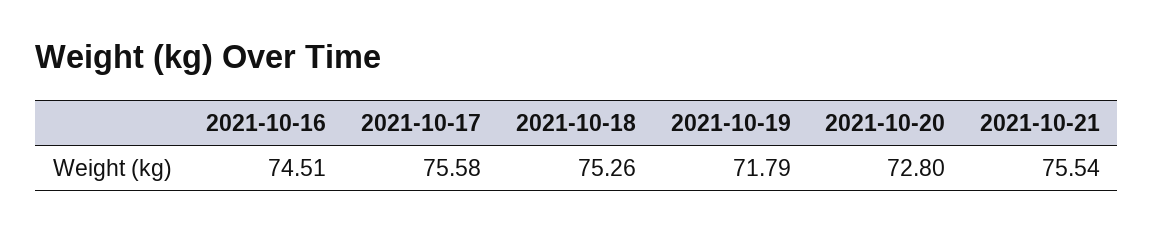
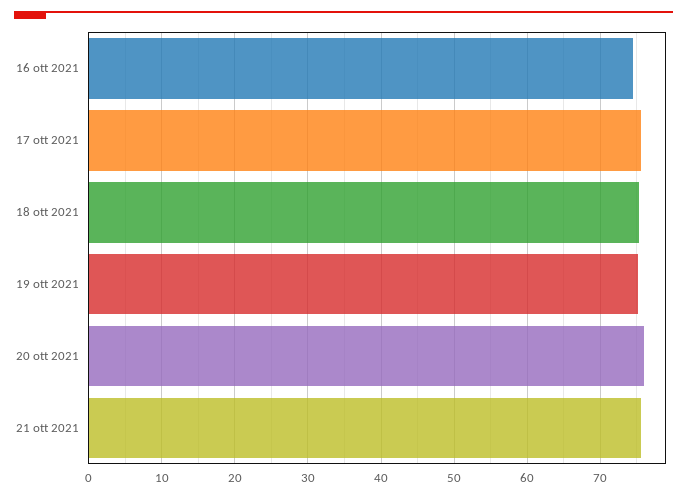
  {
    "2021-10-16": 74.51,
    "2021-10-17": 75.58,
    "2021-10-18": 75.26,
-   "2021-10-19": 71.79,
+   "2021-10-19": 75,
-   "2021-10-20": 72.8,
+   "2021-10-20": 76,
    "2021-10-21": 75.54
  }

